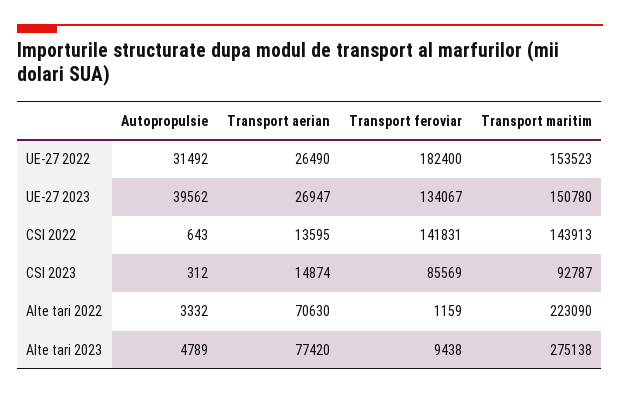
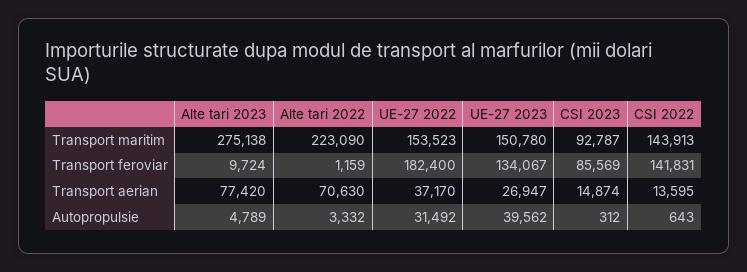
  {
    "Autopropulsie": {
      "UE-27 2022": 31492,
      "UE-27 2023": 39562,
      "CSI 2022": 643,
      "CSI 2023": 312,
      "Alte tari 2022": 3332,
      "Alte tari 2023": 4789
    },
    "Transport aerian": {
-     "UE-27 2022": 26490,
+     "UE-27 2022": 37170,
      "UE-27 2023": 26947,
      "CSI 2022": 13595,
      "CSI 2023": 14874,
      "Alte tari 2022": 70630,
      "Alte tari 2023": 77420
    },
    "Transport feroviar": {
      "UE-27 2022": 182400,
      "UE-27 2023": 134067,
      "CSI 2022": 141831,
      "CSI 2023": 85569,
      "Alte tari 2022": 1159,
-     "Alte tari 2023": 9438
+     "Alte tari 2023": 9724
    },
    "Transport maritim": {
      "UE-27 2022": 153523,
      "UE-27 2023": 150780,
      "CSI 2022": 143913,
      "CSI 2023": 92787,
      "Alte tari 2022": 223090,
      "Alte tari 2023": 275138
    }
  }

